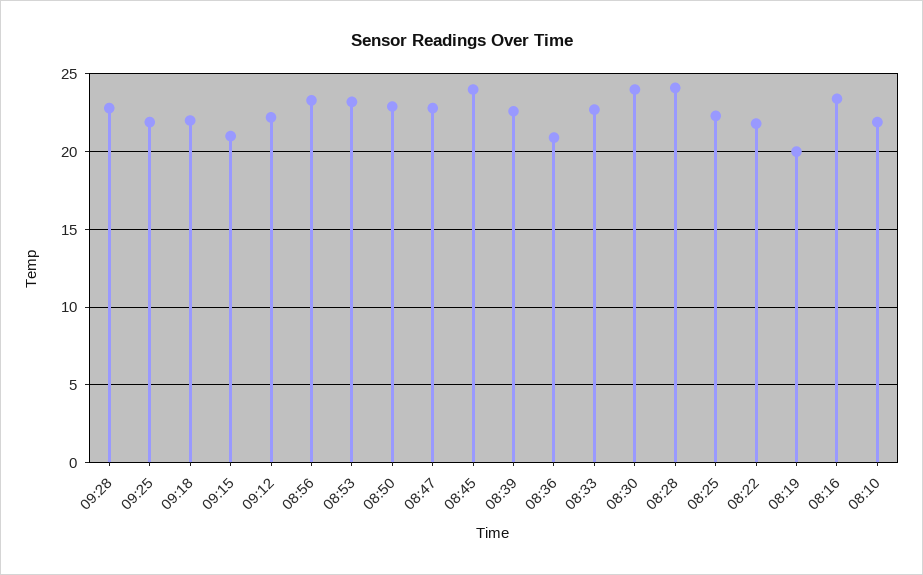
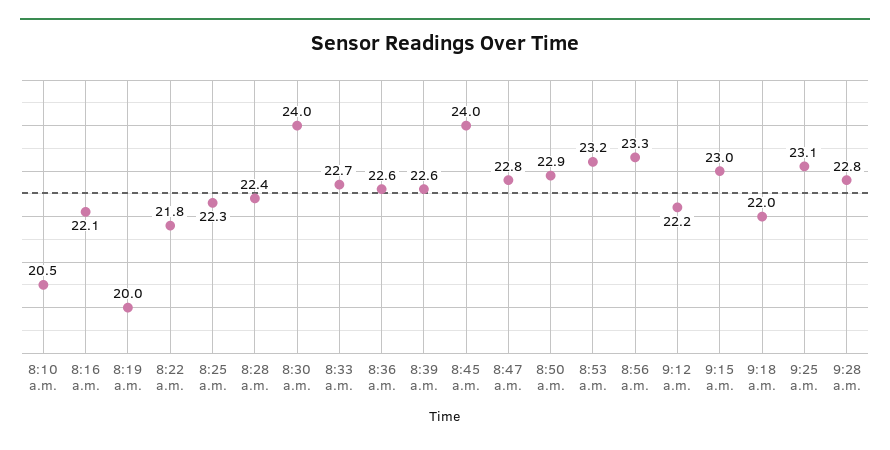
  {
    "09:28": 22.8,
-   "09:25": 22,
+   "09:25": 23.1,
    "09:18": 22,
-   "09:15": 21,
+   "09:15": 23,
    "09:12": 22.2,
    "08:56": 23.3,
    "08:53": 23.2,
    "08:50": 22.9,
    "08:47": 22.8,
    "08:45": 24,
    "08:39": 22.6,
-   "08:36": 21,
+   "08:36": 22.6,
    "08:33": 22.7,
    "08:30": 24,
-   "08:28": 24,
+   "08:28": 22.4,
    "08:25": 22.3,
    "08:22": 21.8,
    "08:19": 20,
-   "08:16": 23.5,
+   "08:16": 22.1,
-   "08:10": 22
+   "08:10": 20.5
  }

